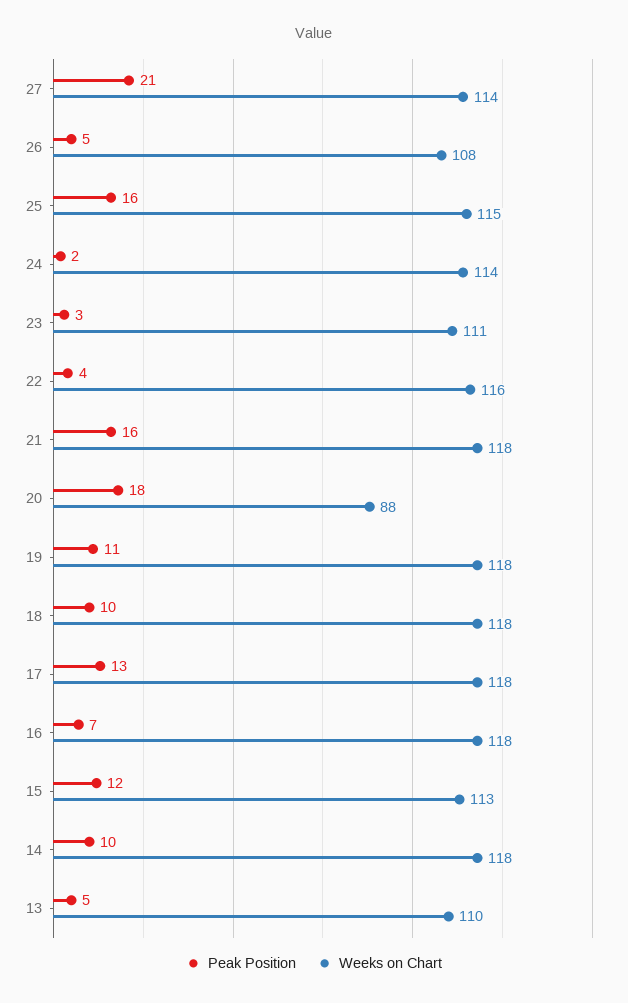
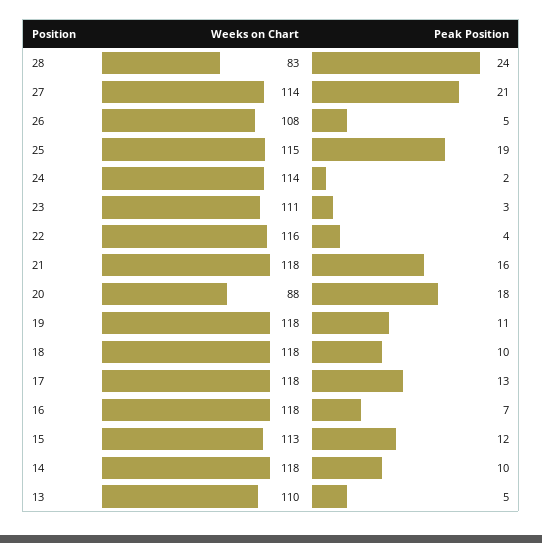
  {
    "Peak Position": {
      "27": 21,
      "26": 5,
-     "25": 16,
+     "25": 19,
      "24": 2,
      "23": 3,
      "22": 4,
      "21": 16,
      "20": 18,
      "19": 11,
      "18": 10,
      "17": 13,
      "16": 7,
      "15": 12,
      "14": 10,
-     "13": 5
+     "13": 5,
+     "28": 24
    },
    "Weeks on Chart": {
      "27": 114,
      "26": 108,
      "25": 115,
      "24": 114,
      "23": 111,
      "22": 116,
      "21": 118,
      "20": 88,
      "19": 118,
      "18": 118,
      "17": 118,
      "16": 118,
      "15": 113,
      "14": 118,
-     "13": 110
+     "13": 110,
+     "28": 83
    }
  }

